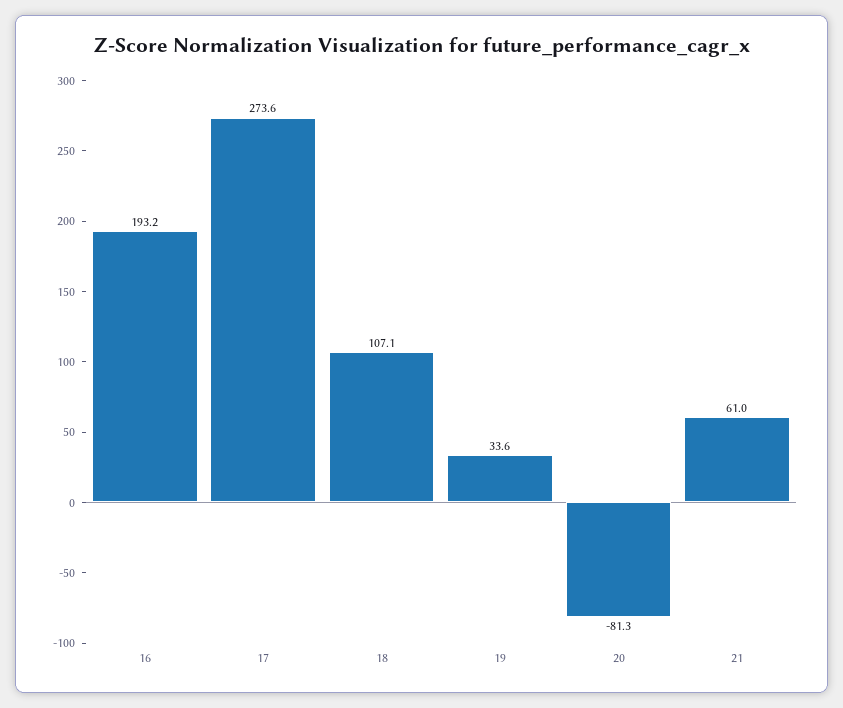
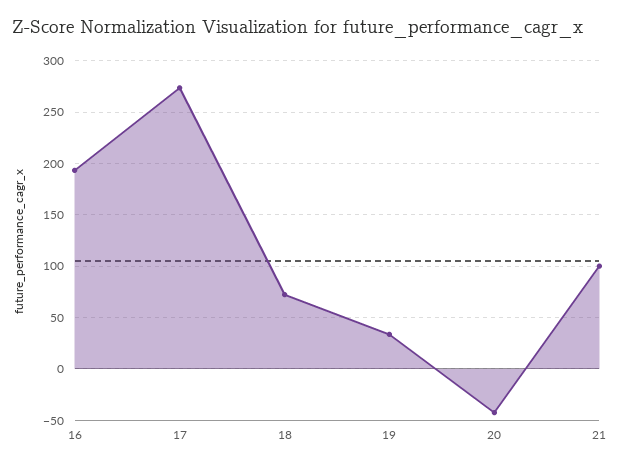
  {
    "16": 193.2,
    "17": 273.6,
-   "18": 107.1,
+   "18": 70,
    "19": 33.6,
-   "20": -81.3,
+   "20": -40,
-   "21": 61
+   "21": 100
  }

